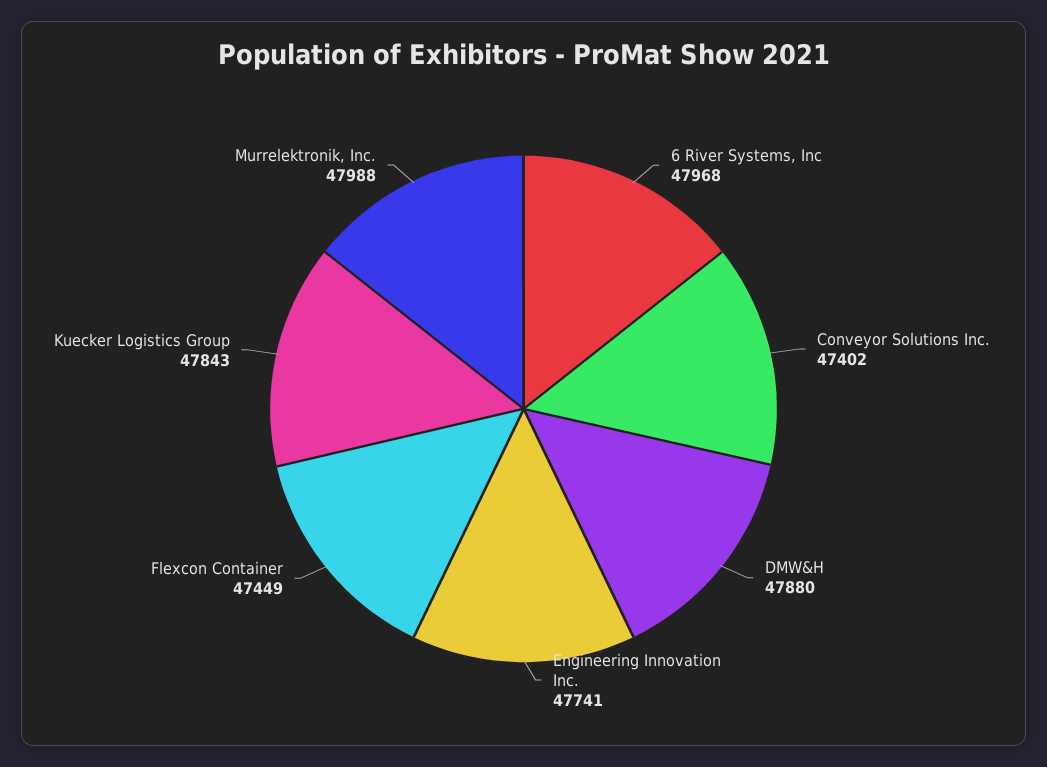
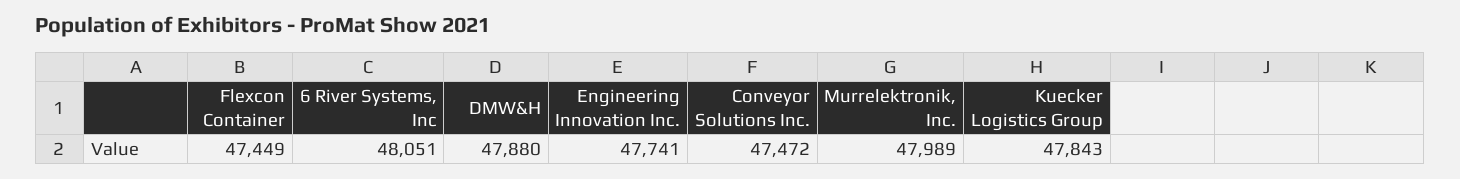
  {
-   "6 River Systems, Inc": 47968,
+   "6 River Systems, Inc": 48051,
-   "Conveyor Solutions Inc.": 47402,
+   "Conveyor Solutions Inc.": 47472,
    "DMW&H": 47880,
    "Engineering Innovation Inc.": 47741,
    "Flexcon Container": 47449,
    "Kuecker Logistics Group": 47843,
-   "Murrelektronik, Inc.": 47988
+   "Murrelektronik, Inc.": 47989
  }

